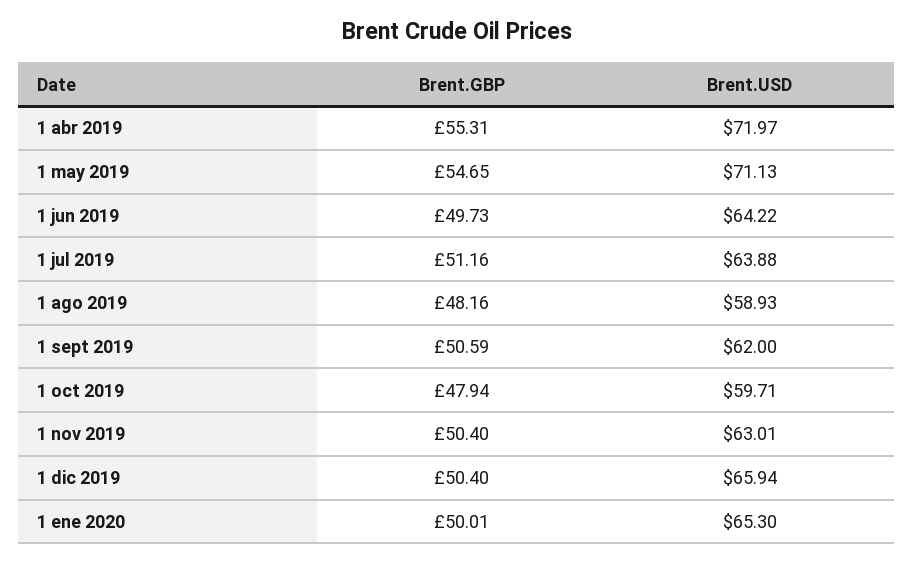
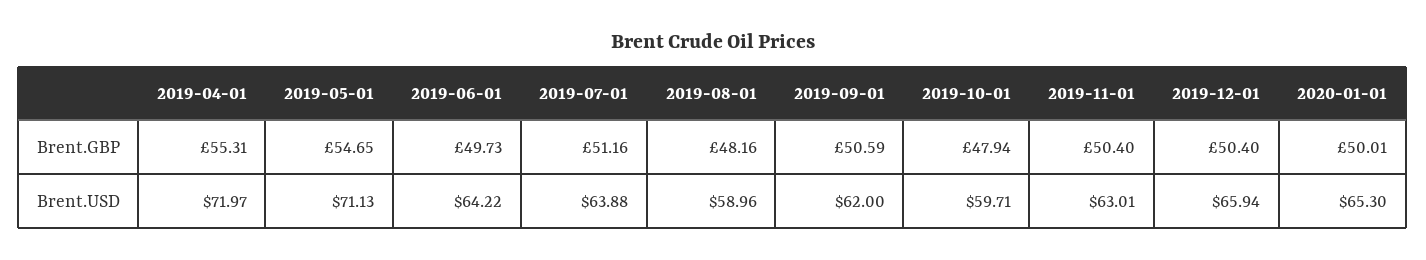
  {
    "Brent.GBP": {
      "1 abr 2019": 55.31,
      "1 may 2019": 54.65,
      "1 jun 2019": 49.73,
      "1 jul 2019": 51.16,
      "1 ago 2019": 48.16,
      "1 sept 2019": 50.59,
      "1 oct 2019": 47.94,
      "1 nov 2019": 50.4,
      "1 dic 2019": 50.4,
      "1 ene 2020": 50.01
    },
    "Brent.USD": {
      "1 abr 2019": 71.97,
      "1 may 2019": 71.13,
      "1 jun 2019": 64.22,
      "1 jul 2019": 63.88,
-     "1 ago 2019": 58.93,
+     "1 ago 2019": 58.96,
      "1 sept 2019": 62,
      "1 oct 2019": 59.71,
      "1 nov 2019": 63.01,
      "1 dic 2019": 65.94,
      "1 ene 2020": 65.3
    }
  }

